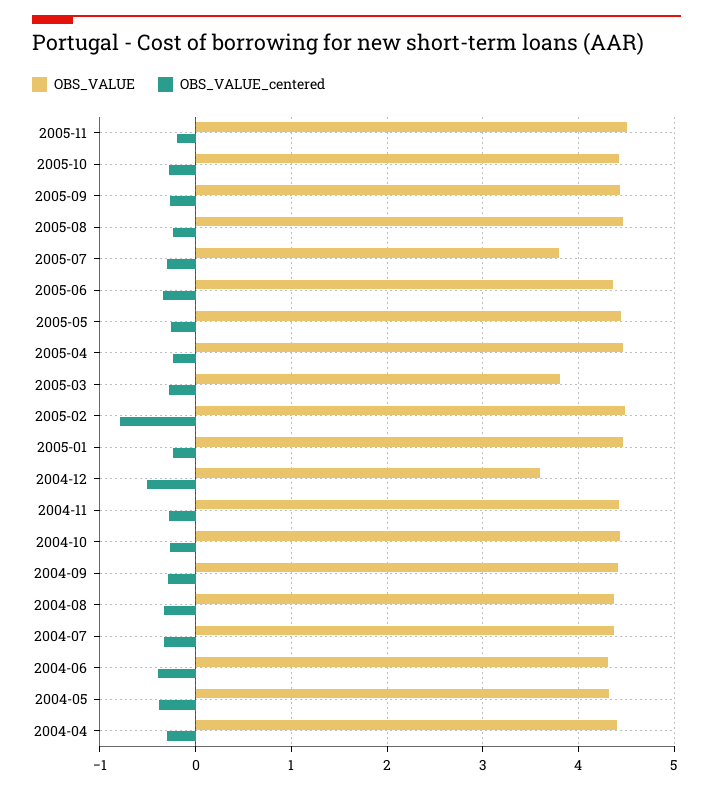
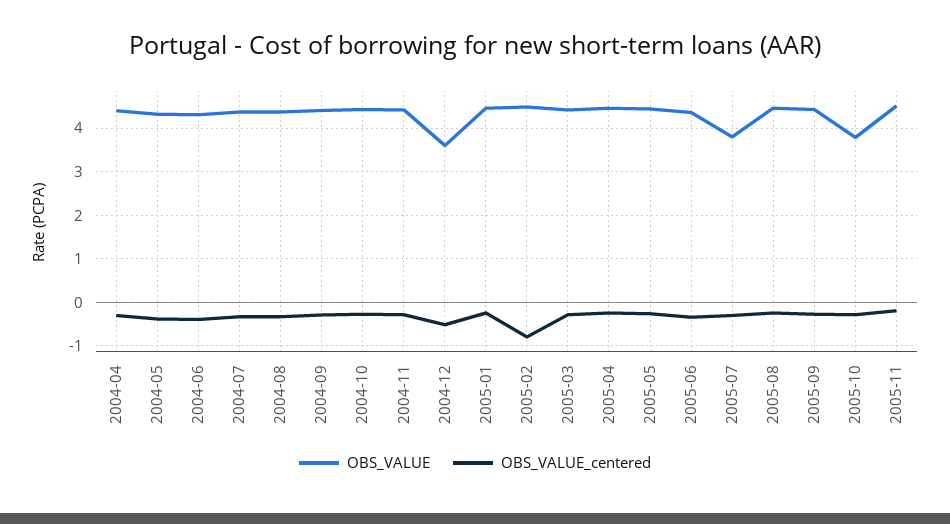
  {
    "OBS_VALUE": {
      "2005-11": 4.5,
-     "2005-10": 4.4,
+     "2005-10": 3.8,
      "2005-09": 4.4,
      "2005-08": 4.5,
      "2005-07": 3.8,
      "2005-06": 4.4,
      "2005-05": 4.4,
      "2005-04": 4.5,
-     "2005-03": 3.8,
+     "2005-03": 4.4,
      "2005-02": 4.5,
      "2005-01": 4.5,
      "2004-12": 3.6,
      "2004-11": 4.4,
      "2004-10": 4.4,
      "2004-09": 4.4,
      "2004-08": 4.4,
      "2004-07": 4.4,
      "2004-06": 4.3,
      "2004-05": 4.3,
      "2004-04": 4.4
    },
    "OBS_VALUE_centered": {
      "2005-11": -0.2,
      "2005-10": -0.3,
      "2005-09": -0.3,
      "2005-08": -0.2,
      "2005-07": -0.3,
      "2005-06": -0.3,
      "2005-05": -0.3,
      "2005-04": -0.2,
      "2005-03": -0.3,
      "2005-02": -0.8,
      "2005-01": -0.2,
      "2004-12": -0.5,
      "2004-11": -0.3,
      "2004-10": -0.3,
      "2004-09": -0.3,
      "2004-08": -0.3,
      "2004-07": -0.3,
      "2004-06": -0.4,
      "2004-05": -0.4,
      "2004-04": -0.3
    }
  }

